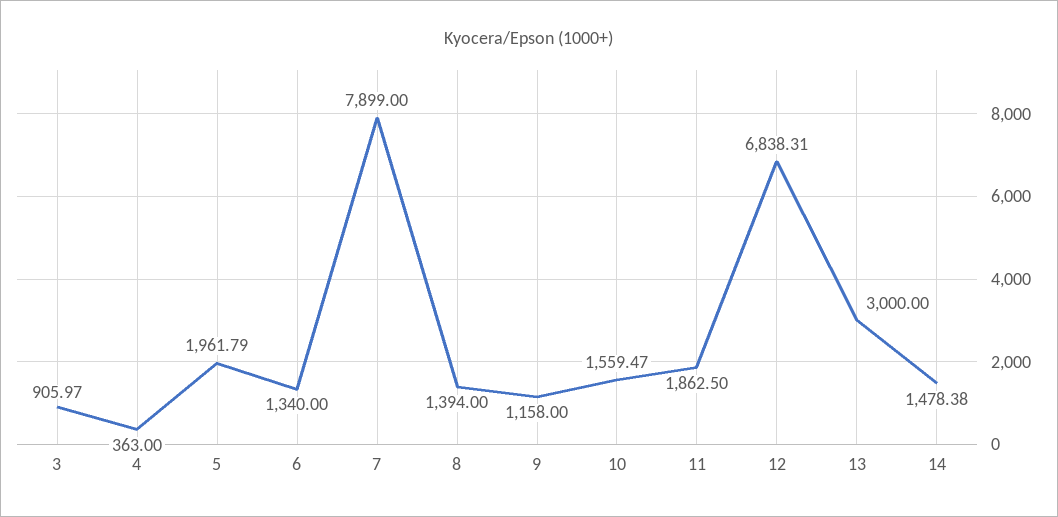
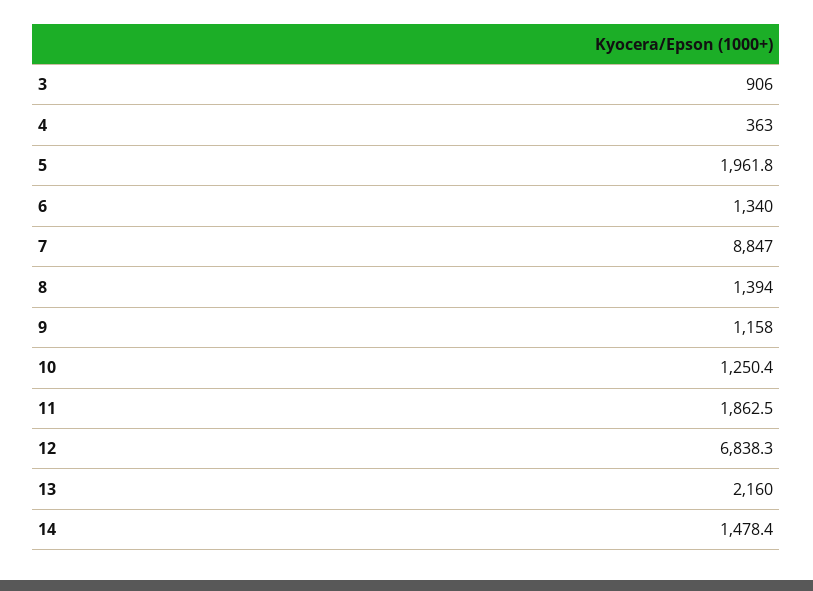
  {
    "3": 905.97,
    "4": 363,
    "5": 1961.79,
    "6": 1340,
-   "7": 7899,
+   "7": 8847,
    "8": 1394,
    "9": 1158,
-   "10": 1559.47,
+   "10": 1250.4,
    "11": 1862.5,
    "12": 6838.31,
-   "13": 3000,
+   "13": 2160,
    "14": 1478.38
  }

